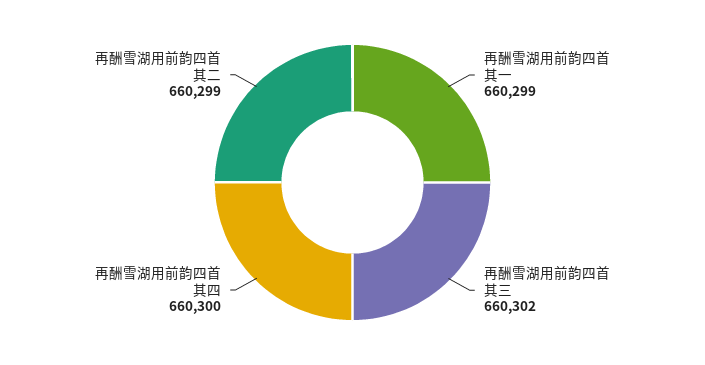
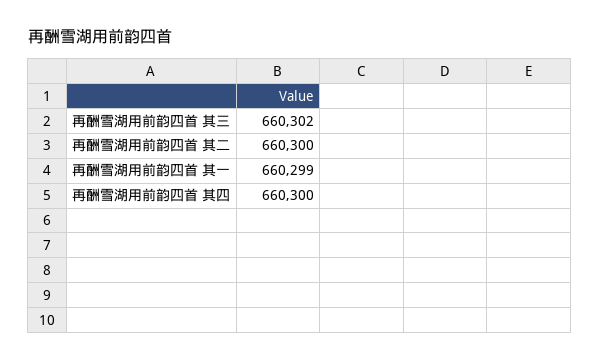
  {
    "再酬雪湖用前韵四首 其一": 660299,
    "再酬雪湖用前韵四首 其三": 660302,
    "再酬雪湖用前韵四首 其四": 660300,
-   "再酬雪湖用前韵四首 其二": 660299
+   "再酬雪湖用前韵四首 其二": 660300
  }

